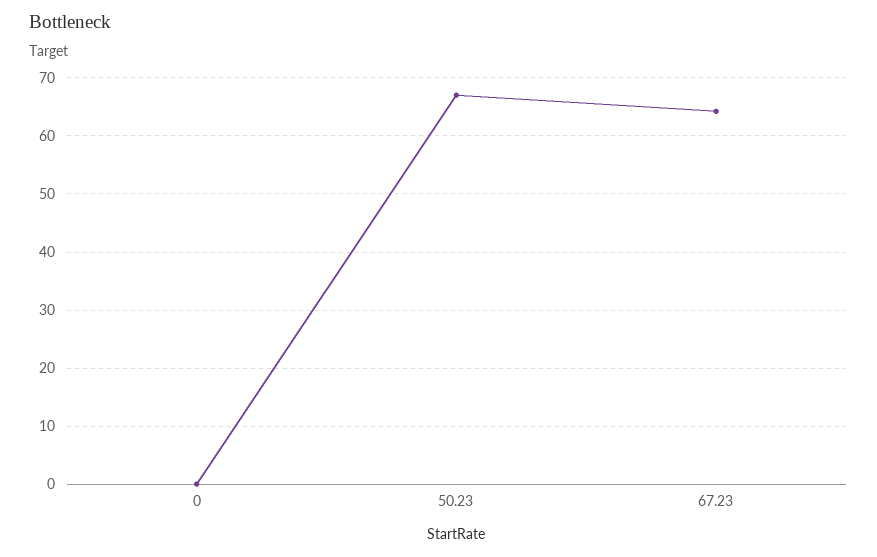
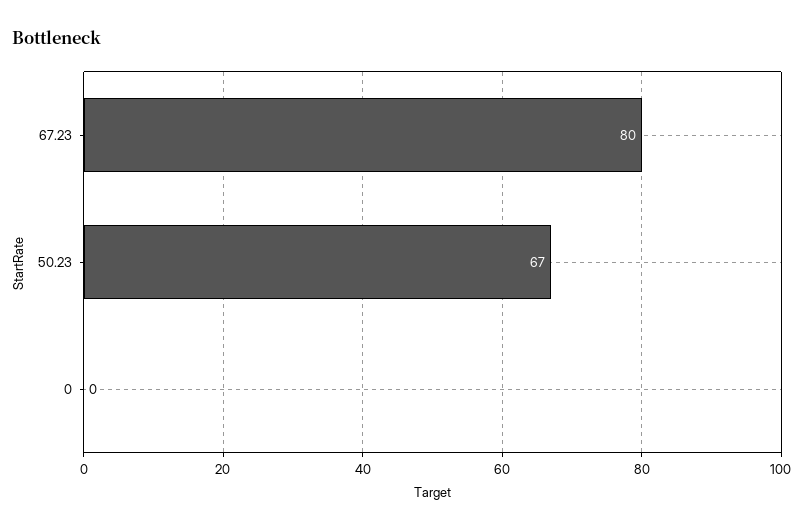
  {
    "0": 0,
    "50.23": 67,
-   "67.23": 64
+   "67.23": 80
  }

